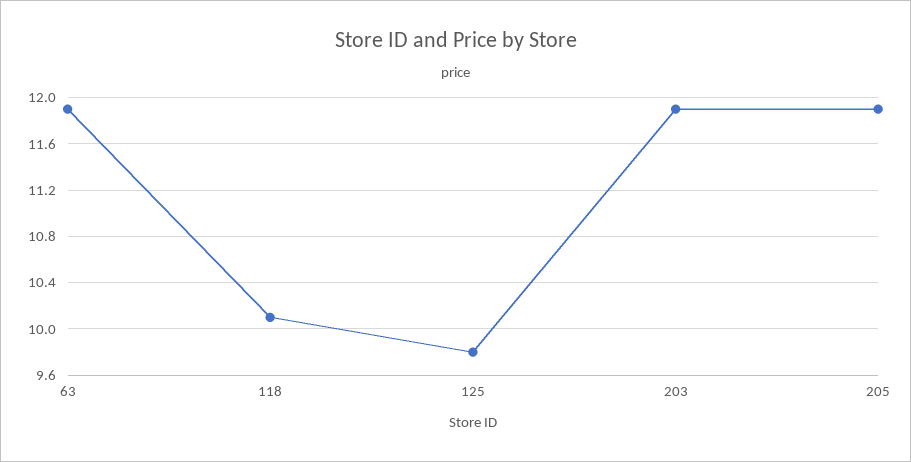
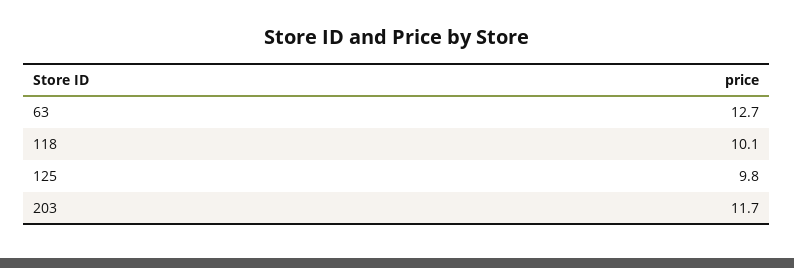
  {
-   "63": 11.9,
+   "63": 12.7,
    "118": 10.1,
    "125": 9.8,
-   "203": 11.9,
+   "203": 11.7
-   "205": 11.9
  }

